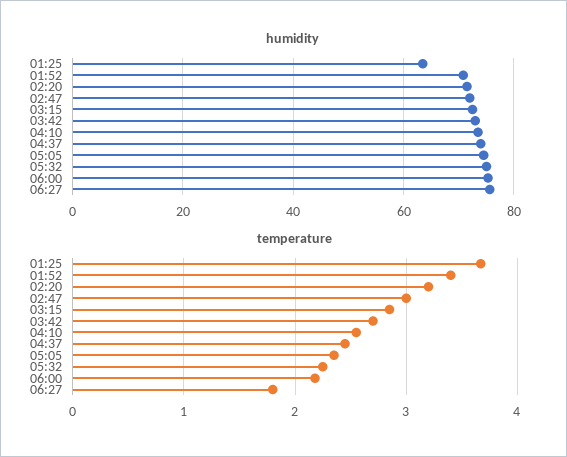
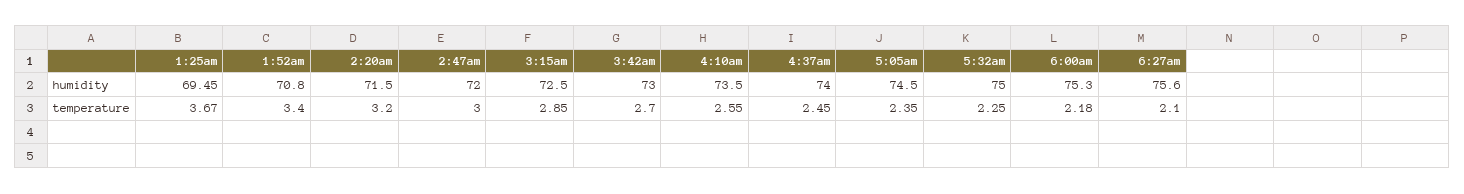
  {
    "humidity": {
-     "01:25": 64,
+     "01:25": 69.45,
      "01:52": 70.8,
      "02:20": 71.5,
      "02:47": 72,
      "03:15": 72.5,
      "03:42": 73,
      "04:10": 73.5,
      "04:37": 74,
      "05:05": 74.5,
      "05:32": 75,
      "06:00": 75.3,
      "06:27": 75.6
    },
    "temperature": {
      "01:25": 3.67,
      "01:52": 3.4,
      "02:20": 3.2,
      "02:47": 3,
      "03:15": 2.85,
      "03:42": 2.7,
      "04:10": 2.55,
      "04:37": 2.45,
      "05:05": 2.35,
      "05:32": 2.25,
      "06:00": 2.18,
-     "06:27": 1.8
+     "06:27": 2.1
    }
  }

